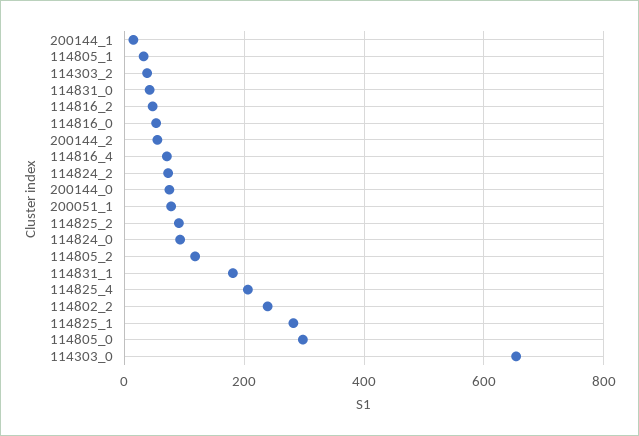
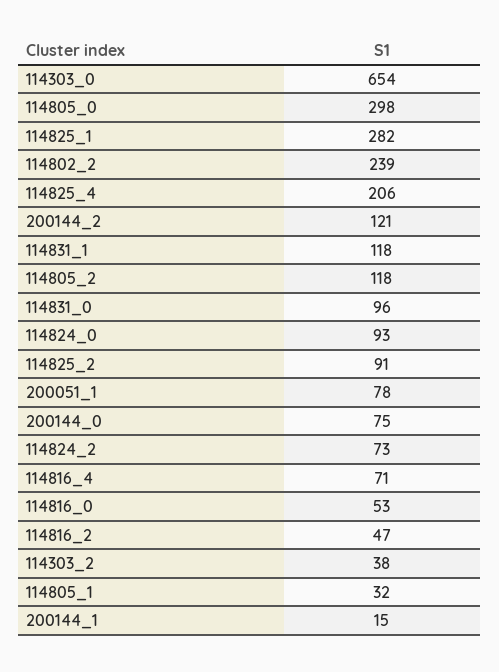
  {
    "200144_1": 15,
    "114805_1": 32,
    "114303_2": 38,
-   "114831_0": 40,
+   "114831_0": 96,
    "114816_2": 47,
    "114816_0": 53,
-   "200144_2": 60,
+   "200144_2": 121,
    "114816_4": 71,
    "114824_2": 73,
    "200144_0": 75,
    "200051_1": 78,
    "114825_2": 91,
    "114824_0": 93,
    "114805_2": 118,
-   "114831_1": 180,
+   "114831_1": 118,
    "114825_4": 206,
    "114802_2": 239,
    "114825_1": 282,
    "114805_0": 298,
    "114303_0": 654
  }

